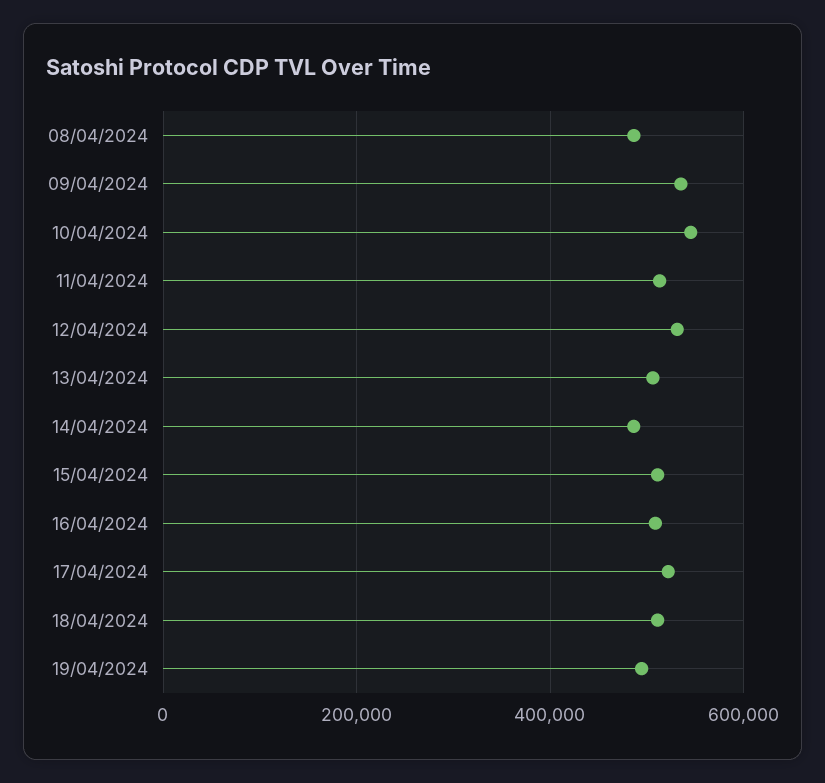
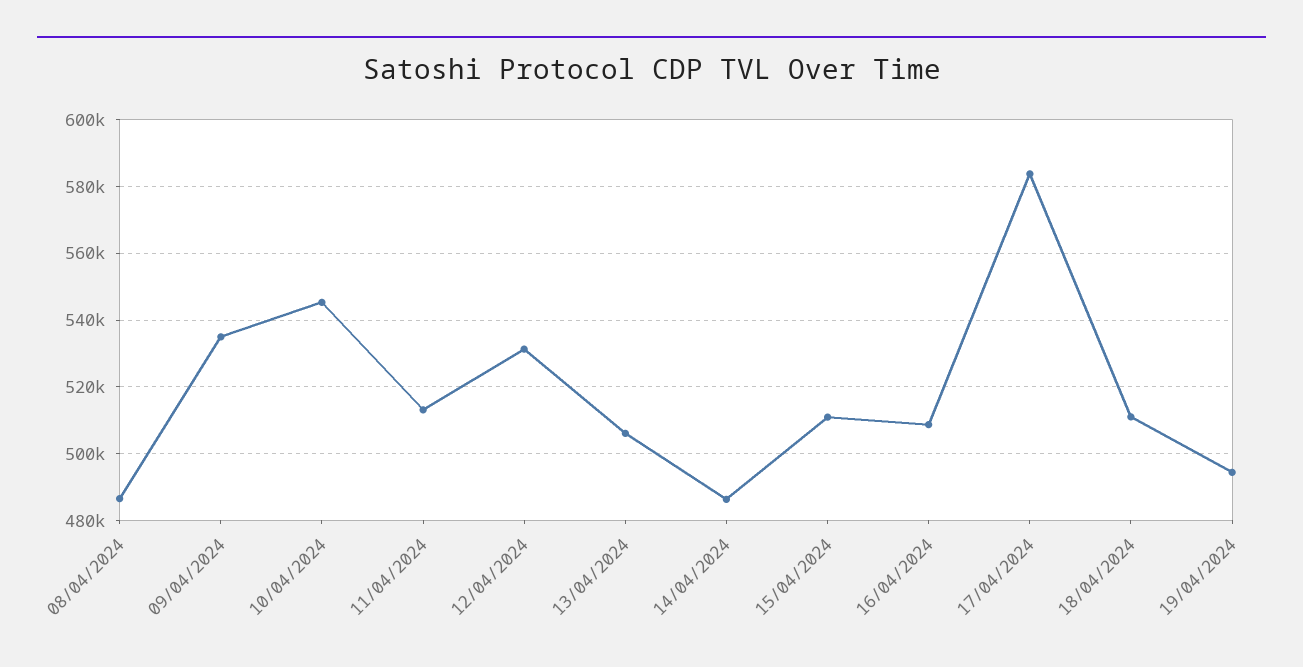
  {
    "08/04/2024": 486000,
    "09/04/2024": 534000,
    "10/04/2024": 546000,
    "11/04/2024": 514000,
    "12/04/2024": 532000,
    "13/04/2024": 506000,
    "14/04/2024": 486000,
    "15/04/2024": 510000,
    "16/04/2024": 508000,
-   "17/04/2024": 520000,
+   "17/04/2024": 584000,
    "18/04/2024": 512000,
    "19/04/2024": 494000
  }

